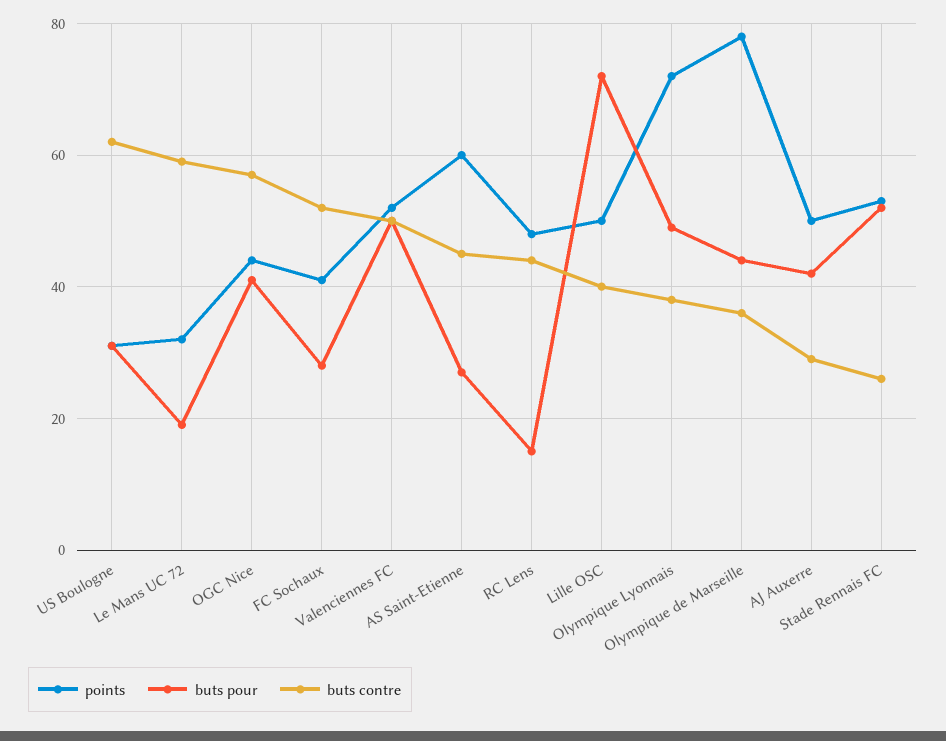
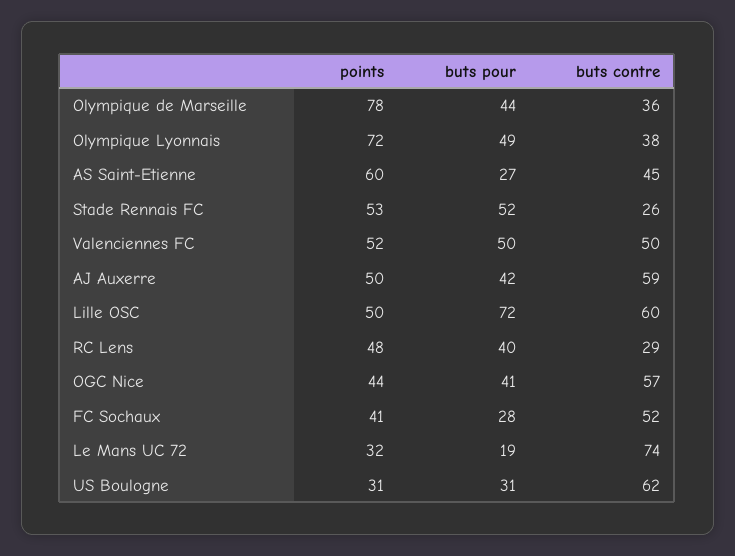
  {
    "points": {
      "US Boulogne": 31,
      "Le Mans UC 72": 32,
      "OGC Nice": 44,
      "FC Sochaux": 41,
      "Valenciennes FC": 52,
      "AS Saint-Etienne": 60,
      "RC Lens": 48,
      "Lille OSC": 50,
      "Olympique Lyonnais": 72,
      "Olympique de Marseille": 78,
      "AJ Auxerre": 50,
      "Stade Rennais FC": 53
    },
    "buts pour": {
      "US Boulogne": 31,
      "Le Mans UC 72": 19,
      "OGC Nice": 41,
      "FC Sochaux": 28,
      "Valenciennes FC": 50,
      "AS Saint-Etienne": 27,
-     "RC Lens": 15,
+     "RC Lens": 40,
      "Lille OSC": 72,
      "Olympique Lyonnais": 49,
      "Olympique de Marseille": 44,
      "AJ Auxerre": 42,
      "Stade Rennais FC": 52
    },
    "buts contre": {
      "US Boulogne": 62,
-     "Le Mans UC 72": 60,
+     "Le Mans UC 72": 74,
      "OGC Nice": 57,
      "FC Sochaux": 52,
      "Valenciennes FC": 50,
      "AS Saint-Etienne": 45,
-     "RC Lens": 45,
+     "RC Lens": 29,
-     "Lille OSC": 40,
+     "Lille OSC": 60,
      "Olympique Lyonnais": 38,
      "Olympique de Marseille": 36,
-     "AJ Auxerre": 30,
+     "AJ Auxerre": 59,
      "Stade Rennais FC": 26
    }
  }

